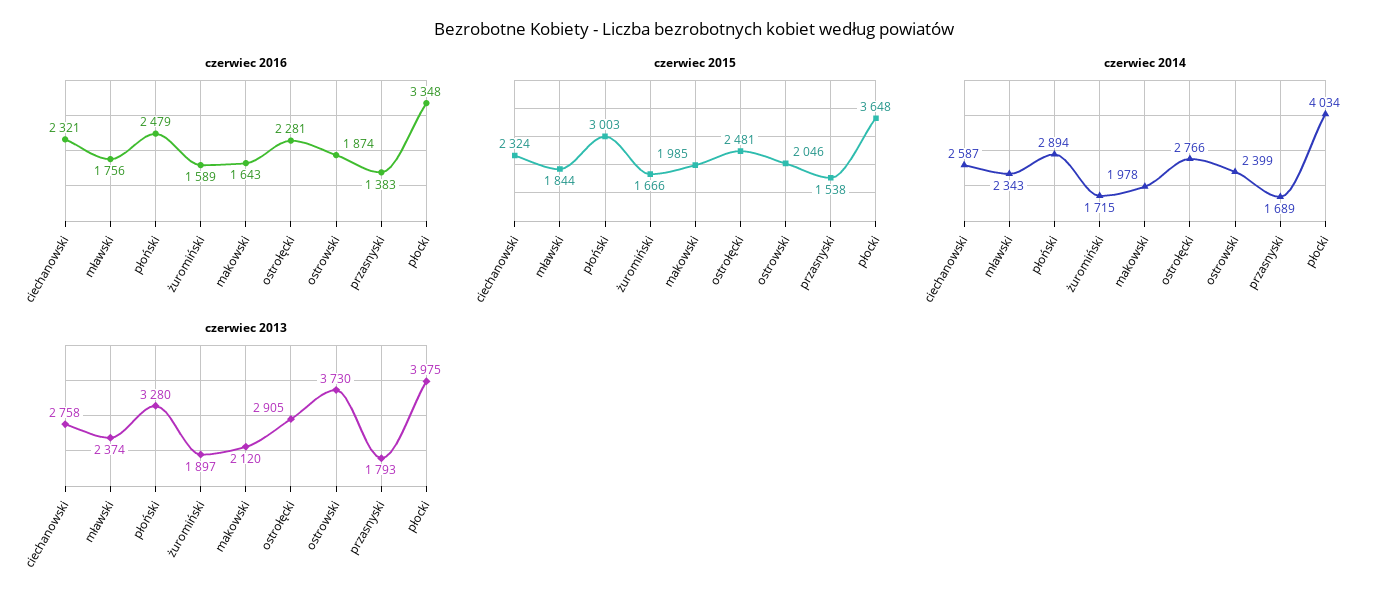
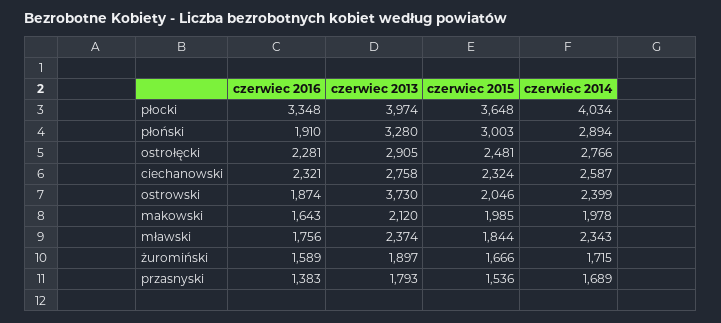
  {
    "czerwiec 2016": {
      "ciechanowski": 2321,
      "mławski": 1756,
-     "płoński": 2479,
+     "płoński": 1910,
      "żuromiński": 1589,
      "makowski": 1643,
      "ostrołęcki": 2281,
      "ostrowski": 1874,
      "przasnyski": 1383,
      "płocki": 3348
    },
    "czerwiec 2015": {
      "ciechanowski": 2324,
      "mławski": 1844,
      "płoński": 3003,
      "żuromiński": 1666,
      "makowski": 1985,
      "ostrołęcki": 2481,
      "ostrowski": 2046,
-     "przasnyski": 1538,
+     "przasnyski": 1536,
      "płocki": 3648
    },
    "czerwiec 2014": {
      "ciechanowski": 2587,
      "mławski": 2343,
      "płoński": 2894,
      "żuromiński": 1715,
      "makowski": 1978,
      "ostrołęcki": 2766,
      "ostrowski": 2399,
      "przasnyski": 1689,
      "płocki": 4034
    },
    "czerwiec 2013": {
      "ciechanowski": 2758,
      "mławski": 2374,
      "płoński": 3280,
      "żuromiński": 1897,
      "makowski": 2120,
      "ostrołęcki": 2905,
      "ostrowski": 3730,
      "przasnyski": 1793,
-     "płocki": 3975
+     "płocki": 3974
    }
  }

